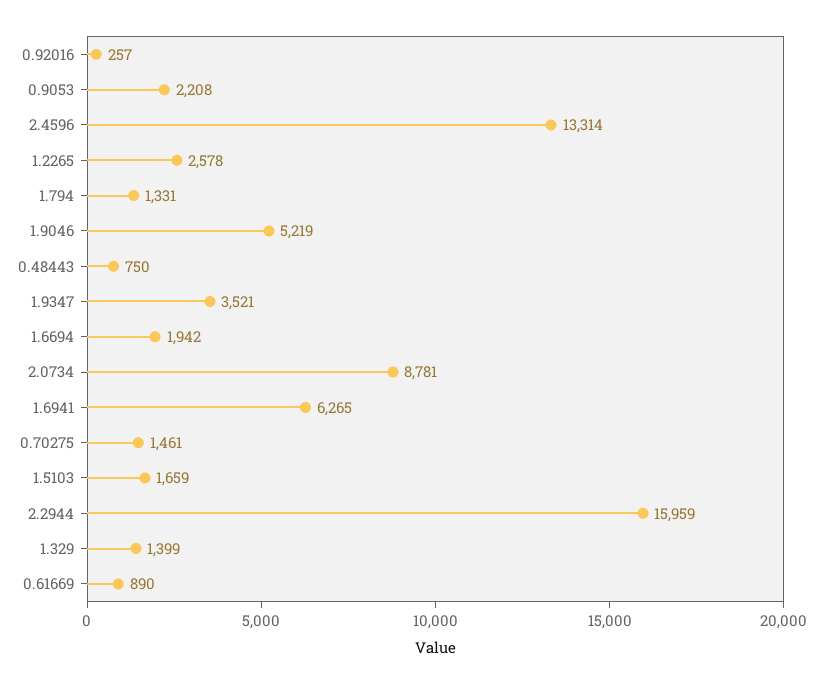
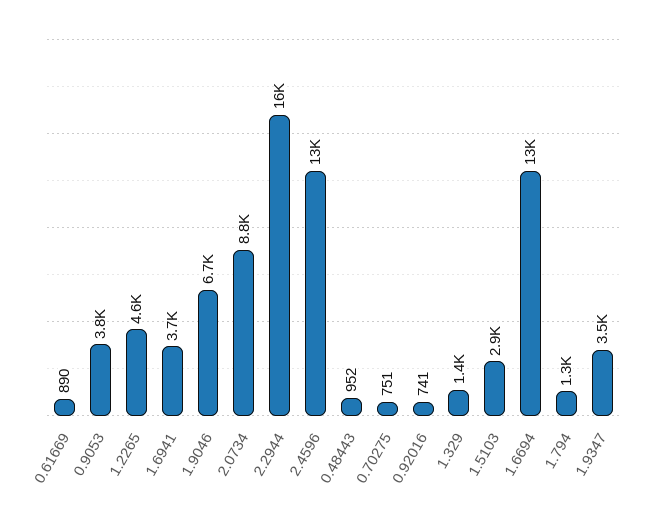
  {
-   "0.92016": 257,
+   "0.92016": 741,
-   "0.9053": 2208,
+   "0.9053": 3800,
    "2.4596": 13314,
-   "1.2265": 2578,
+   "1.2265": 4600,
    "1.794": 1331,
-   "1.9046": 5219,
+   "1.9046": 6700,
-   "0.48443": 750,
+   "0.48443": 952,
    "1.9347": 3521,
-   "1.6694": 1942,
+   "1.6694": 13000,
    "2.0734": 8781,
-   "1.6941": 6265,
+   "1.6941": 3700,
-   "0.70275": 1461,
+   "0.70275": 751,
-   "1.5103": 1659,
+   "1.5103": 2900,
    "2.2944": 15959,
    "1.329": 1399,
    "0.61669": 890
  }

